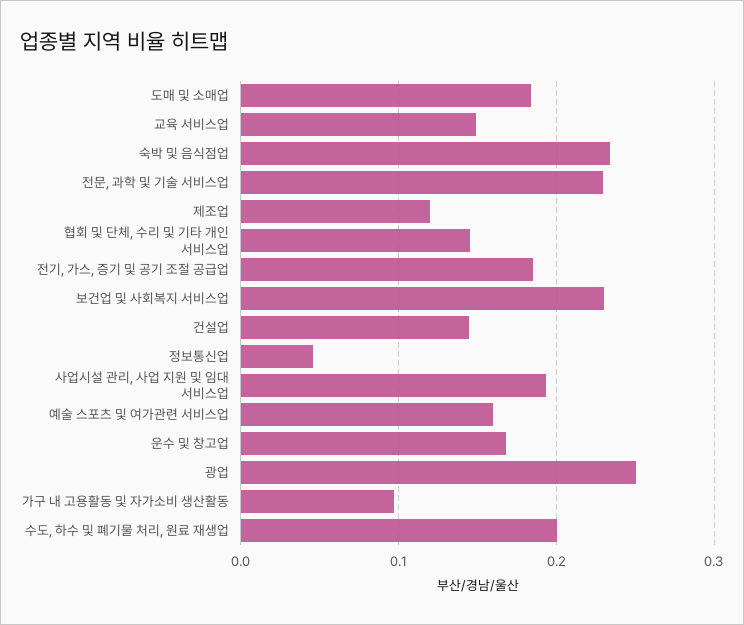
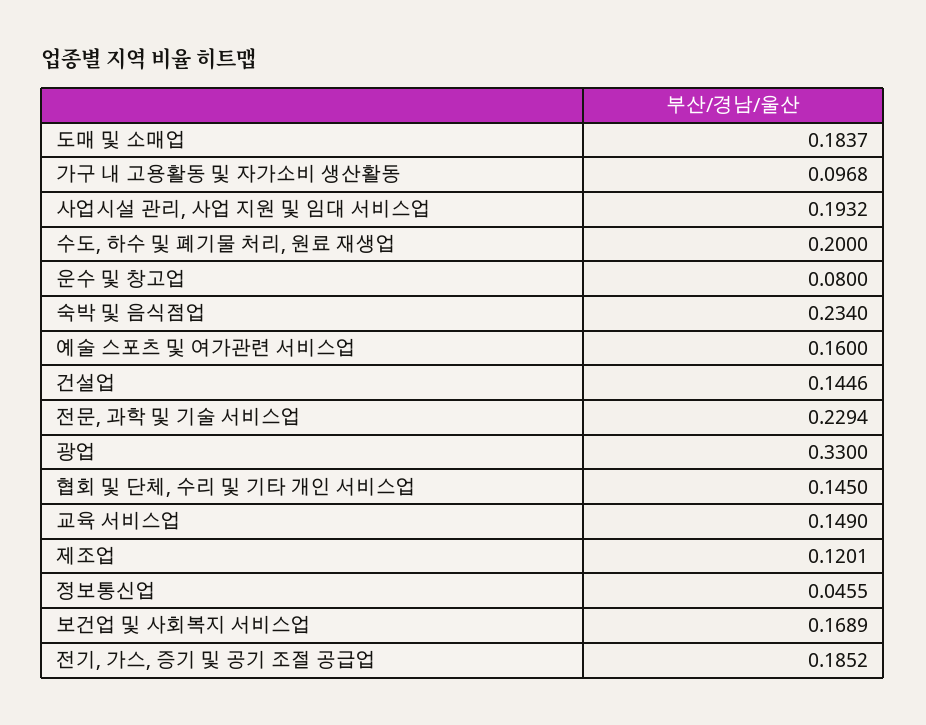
  {
    "도매 및 소매업": 0.1837,
    "교육 서비스업": 0.149,
    "숙박 및 음식점업": 0.234,
    "전문, 과학 및 기술 서비스업": 0.2294,
    "제조업": 0.1201,
    "협회 및 단체, 수리 및 기타 개인 서비스업": 0.145,
    "전기, 가스, 증기 및 공기 조절 공급업": 0.1852,
-   "보건업 및 사회복지 서비스업": 0.23,
+   "보건업 및 사회복지 서비스업": 0.1689,
    "건설업": 0.1446,
    "정보통신업": 0.0455,
    "사업시설 관리, 사업 지원 및 임대 서비스업": 0.1932,
    "예술 스포츠 및 여가관련 서비스업": 0.16,
-   "운수 및 창고업": 0.17,
+   "운수 및 창고업": 0.08,
-   "광업": 0.25,
+   "광업": 0.33,
    "가구 내 고용활동 및 자가소비 생산활동": 0.0968,
    "수도, 하수 및 폐기물 처리, 원료 재생업": 0.2
  }

